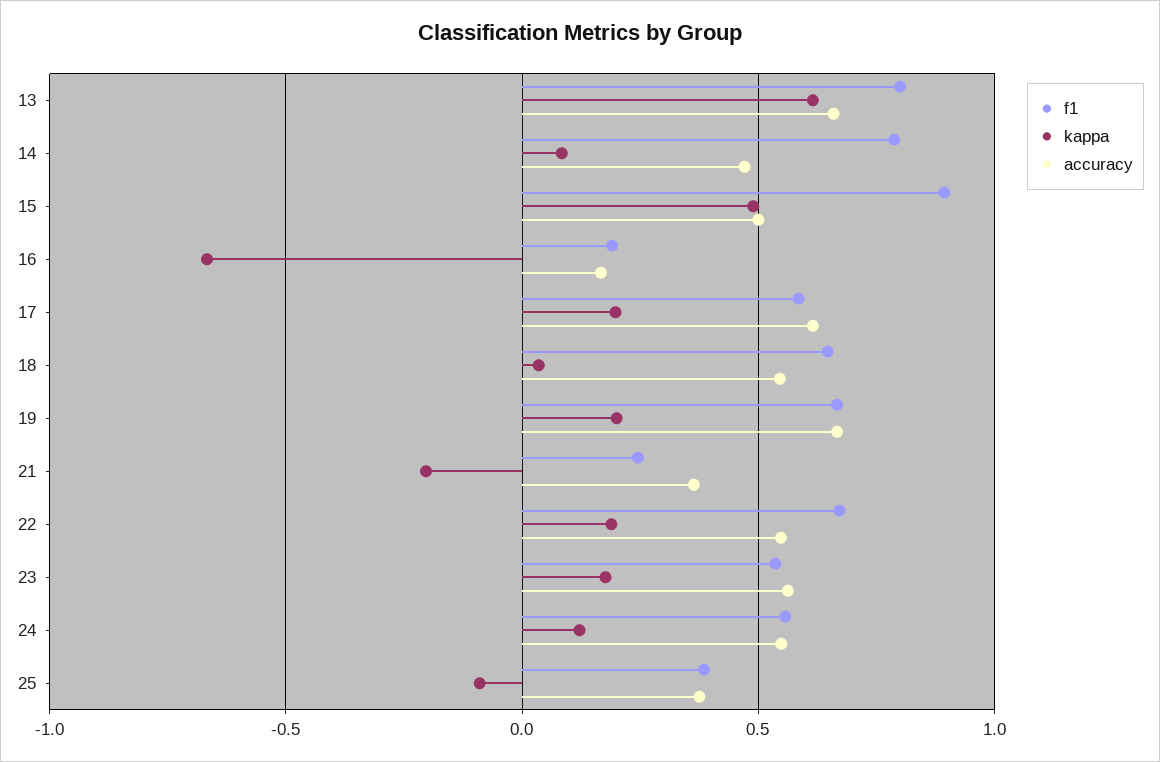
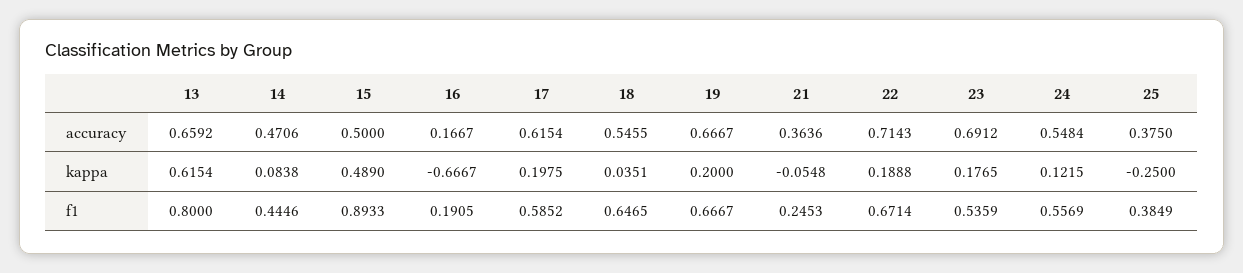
  {
    "f1": {
      "13": 0.8,
-     "14": 0.8,
+     "14": 0.4446,
      "15": 0.8933,
      "16": 0.1905,
      "17": 0.5852,
      "18": 0.6465,
      "19": 0.6667,
      "21": 0.2453,
      "22": 0.6714,
      "23": 0.5359,
      "24": 0.5569,
      "25": 0.3849
    },
    "kappa": {
      "13": 0.6154,
      "14": 0.0838,
      "15": 0.489,
      "16": -0.6667,
      "17": 0.1975,
      "18": 0.0351,
      "19": 0.2,
-     "21": -0.2,
+     "21": -0.0548,
      "22": 0.1888,
      "23": 0.1765,
      "24": 0.1215,
-     "25": -0.1
+     "25": -0.25
    },
    "accuracy": {
      "13": 0.6592,
      "14": 0.4706,
      "15": 0.5,
      "16": 0.1667,
      "17": 0.6154,
      "18": 0.5455,
      "19": 0.6667,
      "21": 0.3636,
-     "22": 0.55,
+     "22": 0.7143,
-     "23": 0.55,
+     "23": 0.6912,
      "24": 0.5484,
      "25": 0.375
    }
  }

